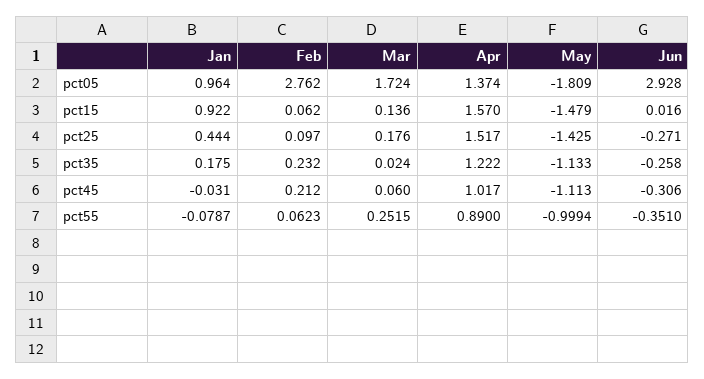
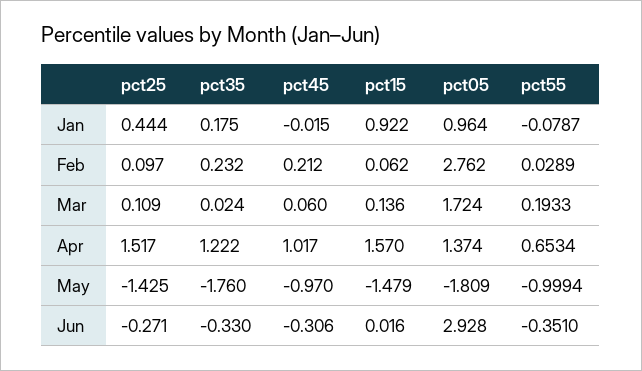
  {
    "Jan": {
      "pct05": 0.964,
      "pct15": 0.922,
      "pct25": 0.444,
      "pct35": 0.175,
-     "pct45": -0.031,
+     "pct45": -0.015,
      "pct55": -0.0787
    },
    "Feb": {
      "pct05": 2.762,
      "pct15": 0.062,
      "pct25": 0.097,
      "pct35": 0.232,
      "pct45": 0.212,
-     "pct55": 0.0623
+     "pct55": 0.0289
    },
    "Mar": {
      "pct05": 1.724,
      "pct15": 0.136,
-     "pct25": 0.176,
+     "pct25": 0.109,
      "pct35": 0.024,
      "pct45": 0.06,
-     "pct55": 0.2515
+     "pct55": 0.1933
    },
    "Apr": {
      "pct05": 1.374,
      "pct15": 1.57,
      "pct25": 1.517,
      "pct35": 1.222,
      "pct45": 1.017,
-     "pct55": 0.89
+     "pct55": 0.6534
    },
    "May": {
      "pct05": -1.809,
      "pct15": -1.479,
      "pct25": -1.425,
-     "pct35": -1.133,
+     "pct35": -1.76,
-     "pct45": -1.113,
+     "pct45": -0.97,
      "pct55": -0.9994
    },
    "Jun": {
      "pct05": 2.928,
      "pct15": 0.016,
      "pct25": -0.271,
-     "pct35": -0.258,
+     "pct35": -0.33,
      "pct45": -0.306,
      "pct55": -0.351
    }
  }

